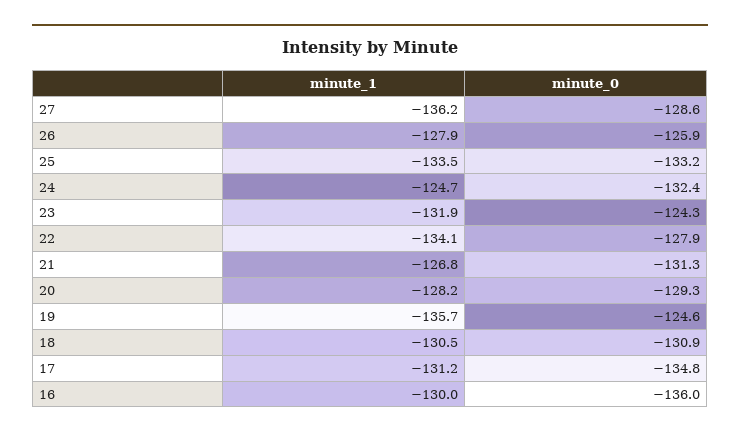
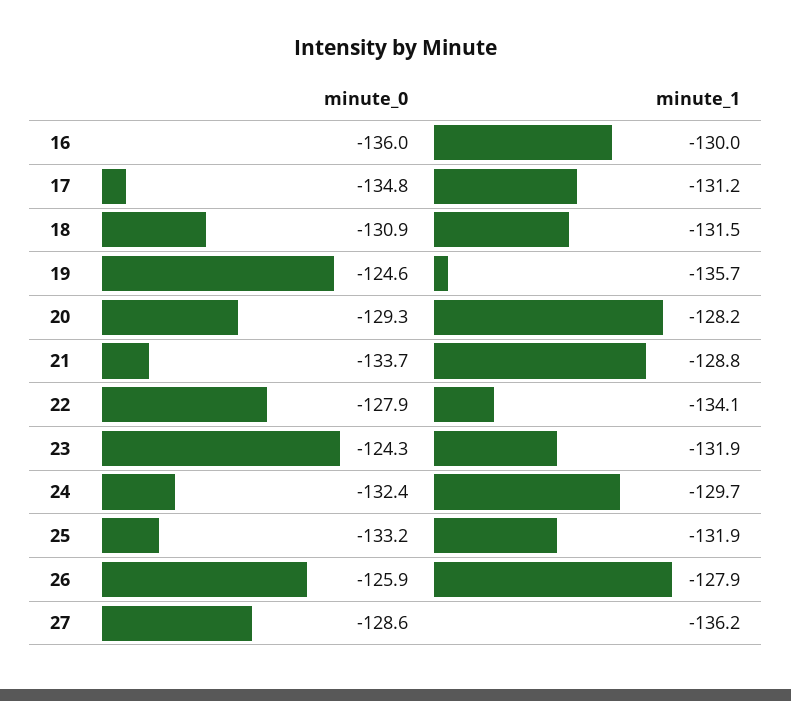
  {
    "minute_1": {
      "27": -136.2,
      "26": -127.9,
-     "25": -133.5,
+     "25": -131.9,
-     "24": -124.7,
+     "24": -129.7,
      "23": -131.9,
      "22": -134.1,
-     "21": -126.8,
+     "21": -128.8,
      "20": -128.2,
      "19": -135.7,
-     "18": -130.5,
+     "18": -131.5,
      "17": -131.2,
      "16": -130
    },
    "minute_0": {
      "27": -128.6,
      "26": -125.9,
      "25": -133.2,
      "24": -132.4,
      "23": -124.3,
      "22": -127.9,
-     "21": -131.3,
+     "21": -133.7,
      "20": -129.3,
      "19": -124.6,
      "18": -130.9,
      "17": -134.8,
      "16": -136
    }
  }

